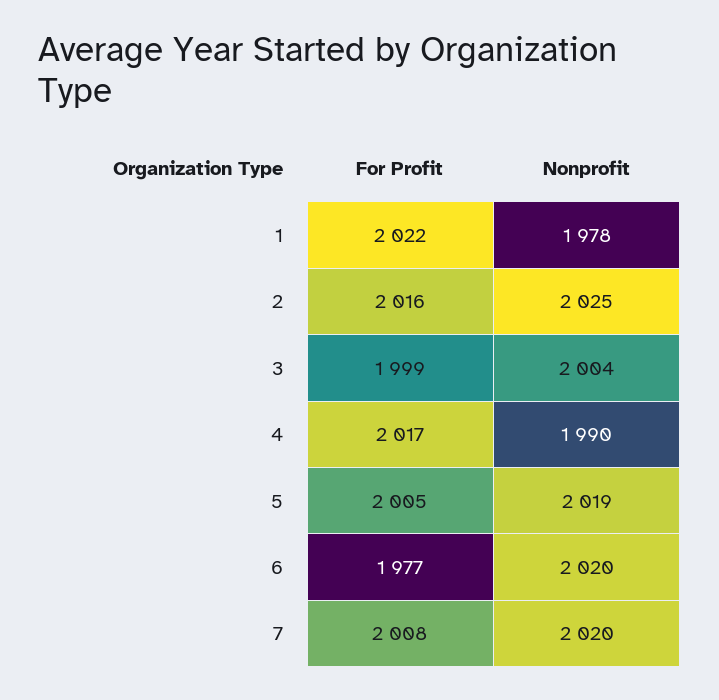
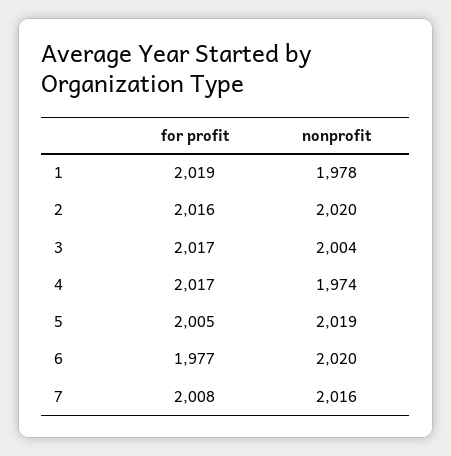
  {
    "For Profit": {
-     "1": 2022,
+     "1": 2019,
      "2": 2016,
-     "3": 1999,
+     "3": 2017,
      "4": 2017,
      "5": 2005,
      "6": 1977,
      "7": 2008
    },
    "Nonprofit": {
      "1": 1978,
-     "2": 2025,
+     "2": 2020,
      "3": 2004,
-     "4": 1990,
+     "4": 1974,
      "5": 2019,
      "6": 2020,
-     "7": 2020
+     "7": 2016
    }
  }

